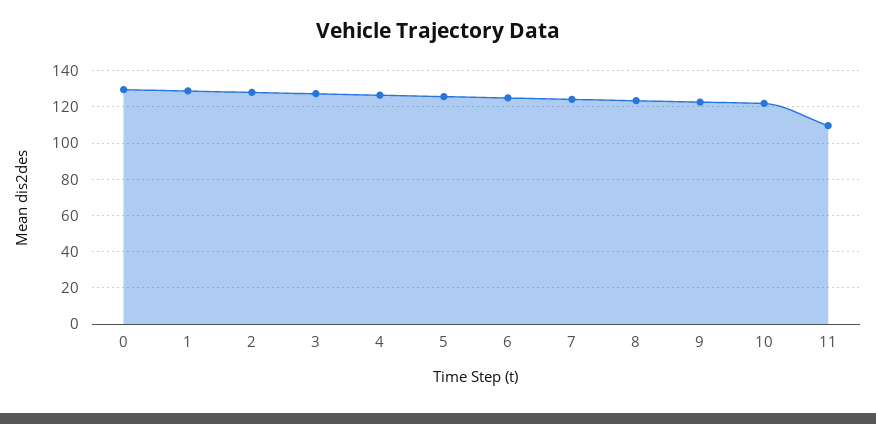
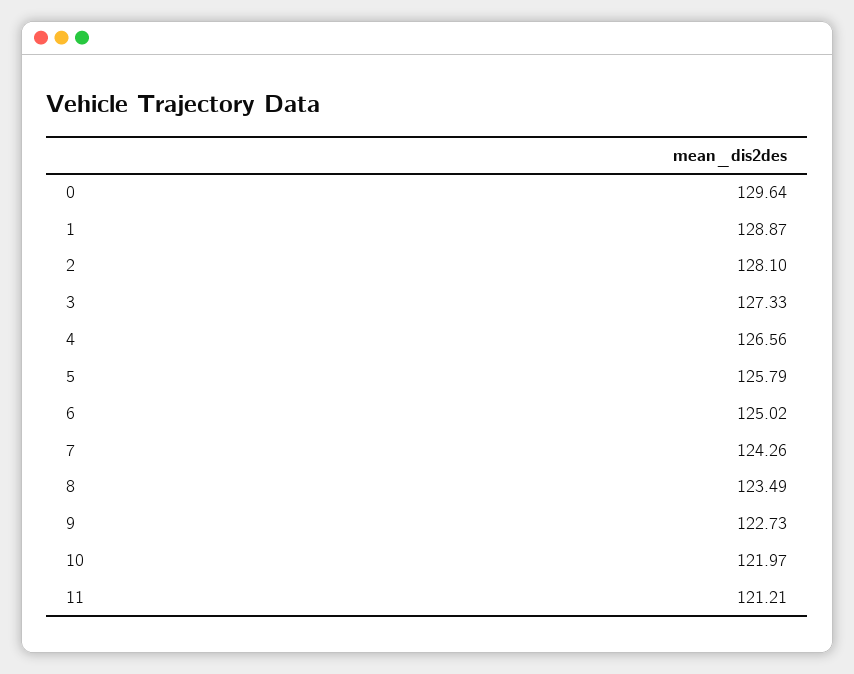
  {
    "0": 129.64,
    "1": 128.87,
    "2": 128.1,
    "3": 127.33,
    "4": 126.56,
    "5": 125.79,
    "6": 125.02,
    "7": 124.26,
    "8": 123.49,
    "9": 122.73,
    "10": 121.97,
-   "11": 110
+   "11": 121.21
  }

